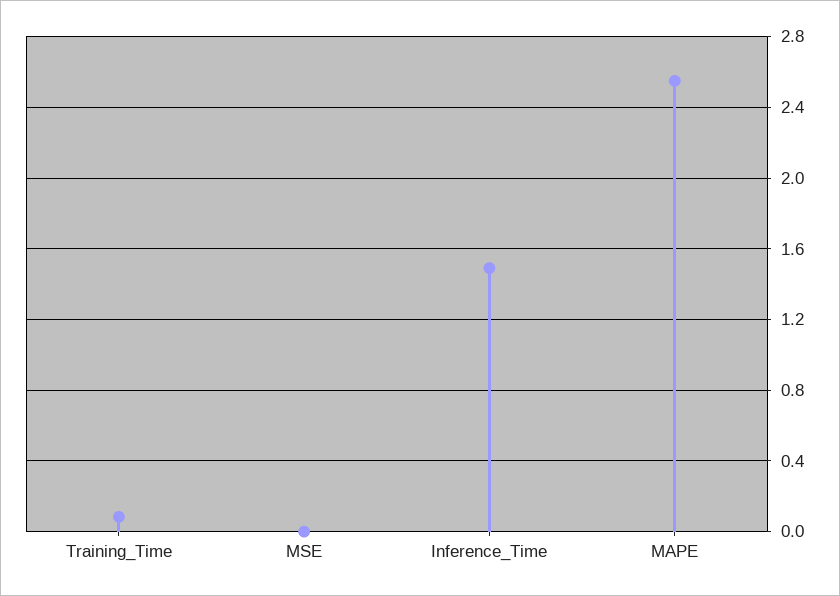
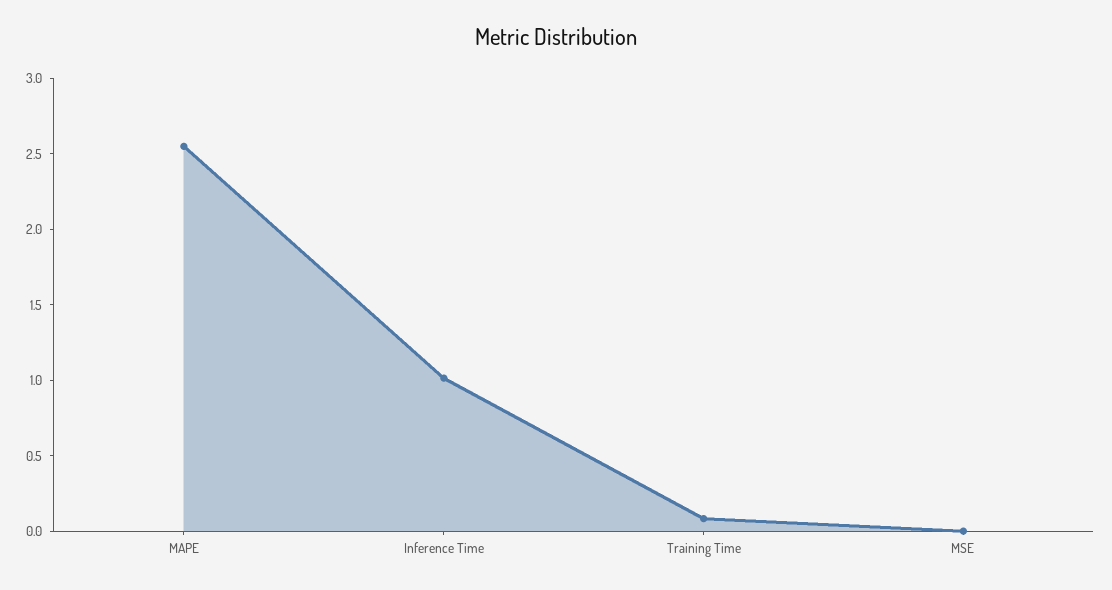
  {
    "Training_Time": 0.1,
    "MSE": 0,
-   "Inference_Time": 1.5,
+   "Inference_Time": 1,
    "MAPE": 2.55
  }

